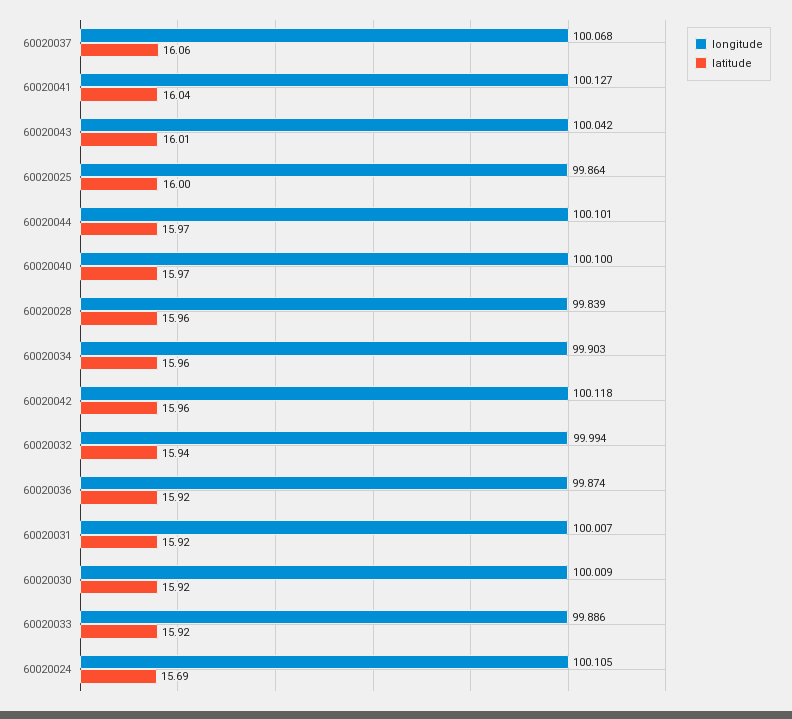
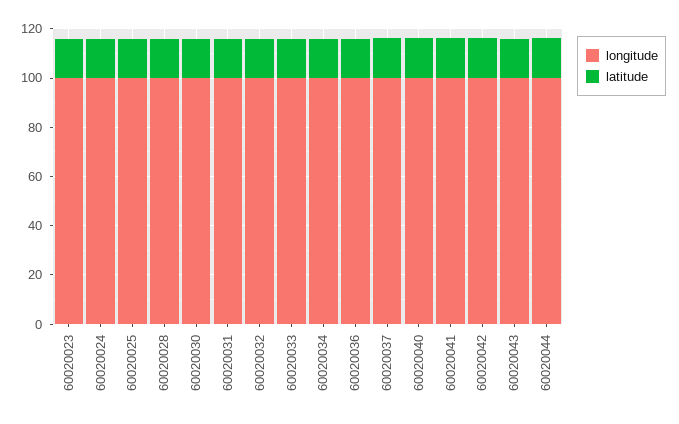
  {
    "longitude": {
      "60020037": 100.068,
      "60020041": 100.127,
      "60020043": 100.042,
      "60020025": 99.864,
      "60020044": 100.101,
      "60020040": 100.1,
      "60020028": 99.839,
      "60020034": 99.903,
      "60020042": 100.118,
      "60020032": 99.994,
      "60020036": 99.874,
      "60020031": 100.007,
      "60020030": 100.009,
      "60020033": 99.886,
-     "60020024": 100.105
+     "60020024": 100.105,
+     "60020023": 100
    },
    "latitude": {
      "60020037": 16.06,
      "60020041": 16.04,
      "60020043": 16.01,
      "60020025": 16,
      "60020044": 15.97,
      "60020040": 15.97,
      "60020028": 15.96,
      "60020034": 15.96,
      "60020042": 15.96,
      "60020032": 15.94,
      "60020036": 15.92,
      "60020031": 15.92,
      "60020030": 15.92,
      "60020033": 15.92,
-     "60020024": 15.69
+     "60020024": 15.69,
+     "60020023": 15
    }
  }

